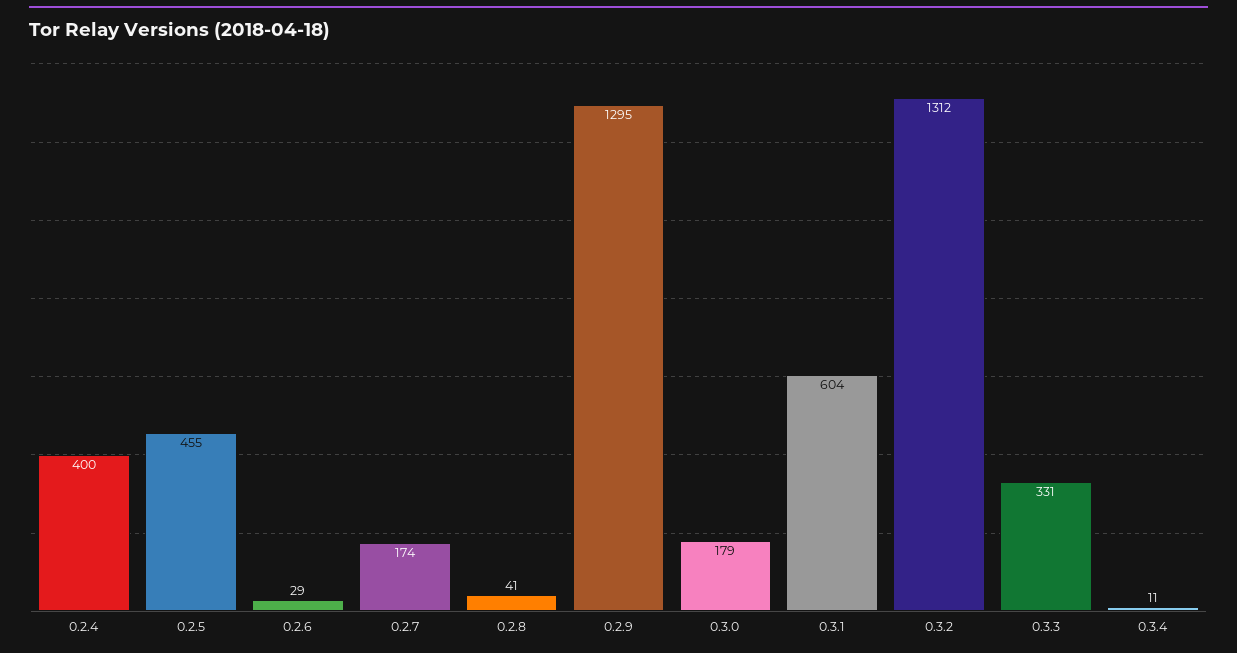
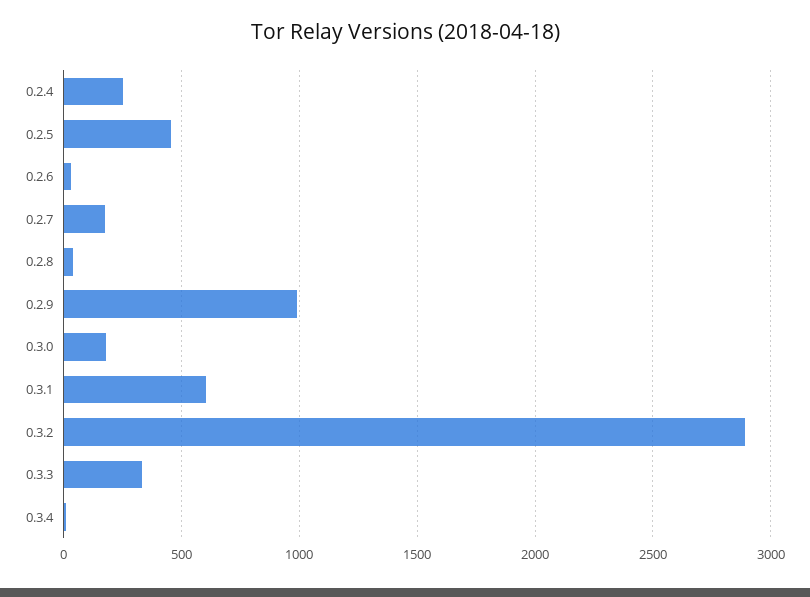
  {
-   "0.2.4": 400,
+   "0.2.4": 250,
    "0.2.5": 455,
    "0.2.6": 29,
    "0.2.7": 174,
    "0.2.8": 41,
-   "0.2.9": 1295,
+   "0.2.9": 1000,
    "0.3.0": 179,
    "0.3.1": 604,
-   "0.3.2": 1312,
+   "0.3.2": 2900,
    "0.3.3": 331,
    "0.3.4": 11
  }

